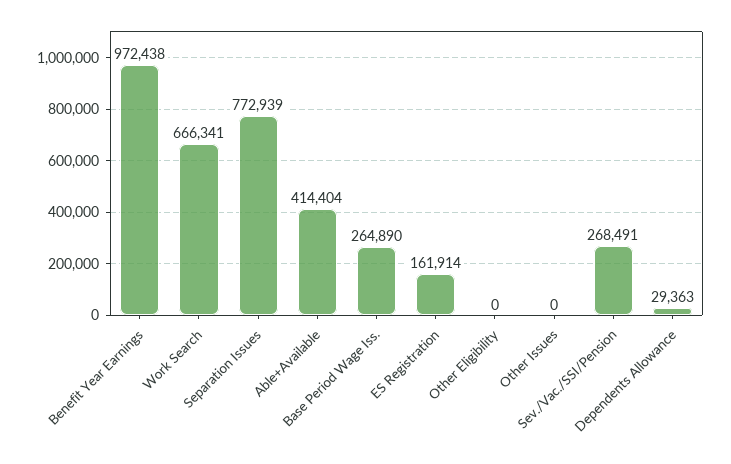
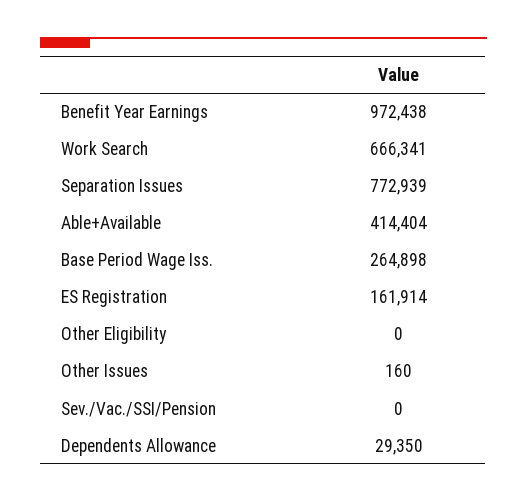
  {
    "Benefit Year Earnings": 972438,
    "Work Search": 666341,
    "Separation Issues": 772939,
    "Able+Available": 414404,
-   "Base Period Wage Iss.": 264890,
+   "Base Period Wage Iss.": 264898,
    "ES Registration": 161914,
    "Other Eligibility": 0,
-   "Other Issues": 0,
+   "Other Issues": 160,
-   "Sev./Vac./SSI/Pension": 268491,
+   "Sev./Vac./SSI/Pension": 0,
-   "Dependents Allowance": 29363
+   "Dependents Allowance": 29350
  }

